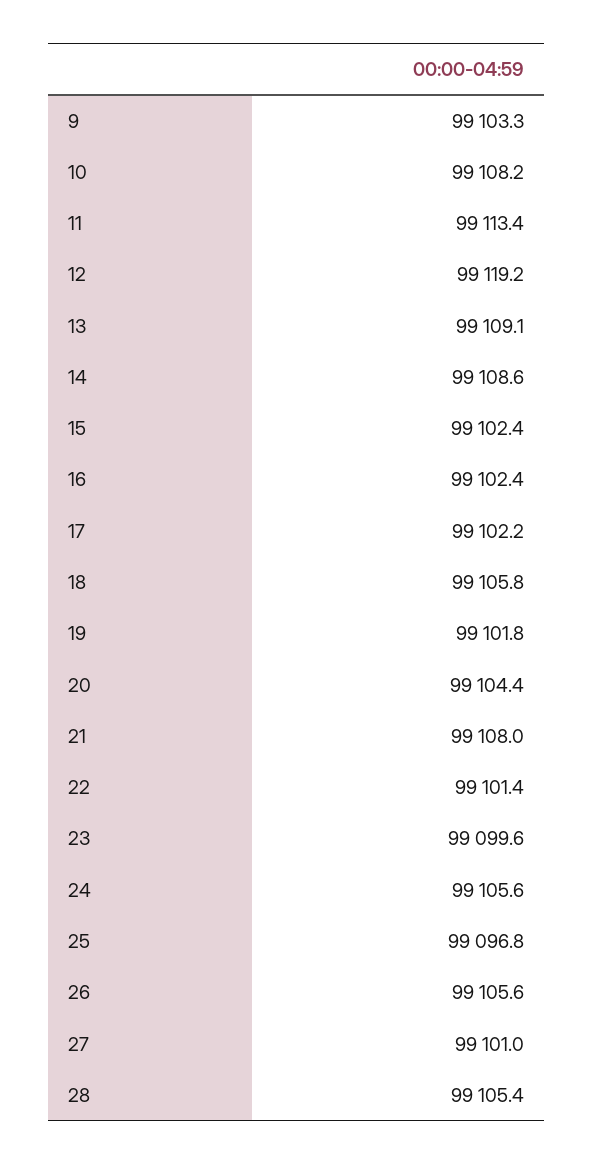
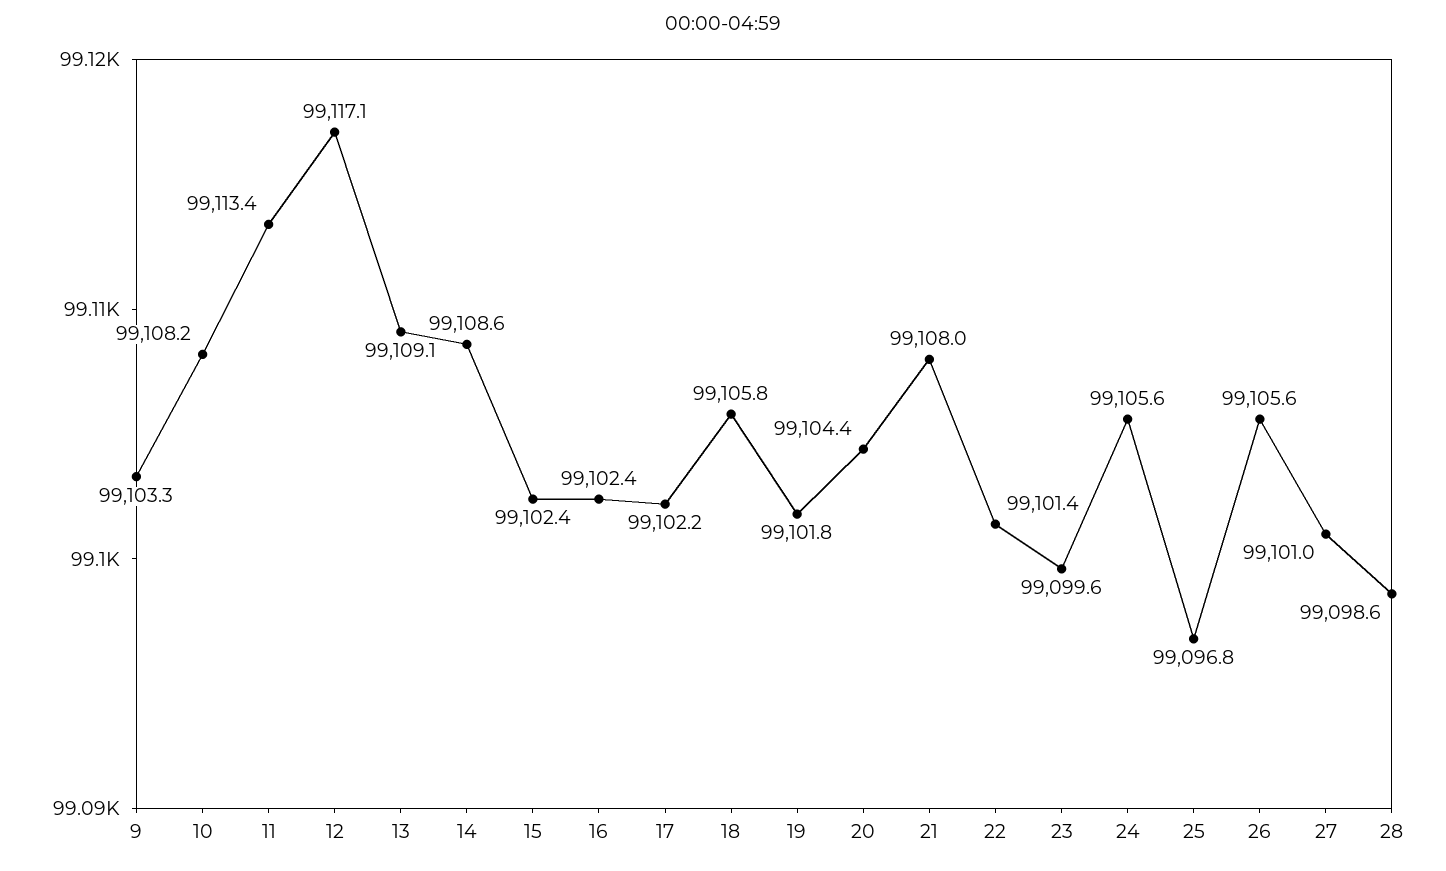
  {
    "9": 99103.3,
    "10": 99108.2,
    "11": 99113.4,
-   "12": 99119.2,
+   "12": 99117.1,
    "13": 99109.1,
    "14": 99108.6,
    "15": 99102.4,
    "16": 99102.4,
    "17": 99102.2,
    "18": 99105.8,
    "19": 99101.8,
    "20": 99104.4,
    "21": 99108,
    "22": 99101.4,
    "23": 99099.6,
    "24": 99105.6,
    "25": 99096.8,
    "26": 99105.6,
    "27": 99101,
-   "28": 99105.4
+   "28": 99098.6
  }

